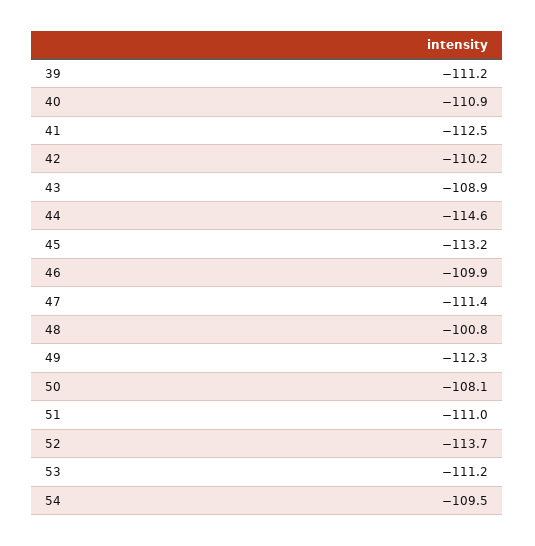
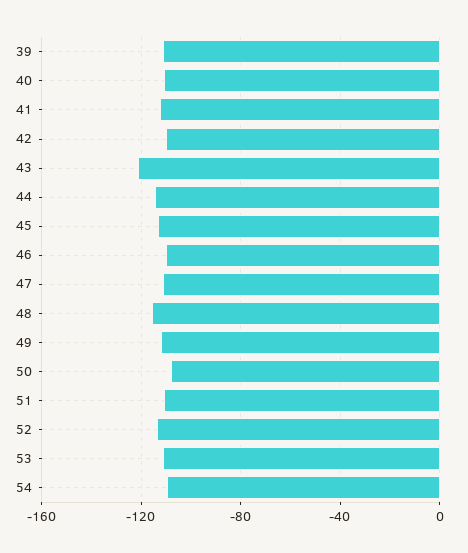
  {
    "39": -111.2,
    "40": -110.9,
    "41": -112.5,
    "42": -110.2,
-   "43": -108.9,
+   "43": -120,
    "44": -114.6,
    "45": -113.2,
    "46": -109.9,
    "47": -111.4,
-   "48": -100.8,
+   "48": -115,
    "49": -112.3,
    "50": -108.1,
    "51": -111,
    "52": -113.7,
    "53": -111.2,
    "54": -109.5
  }

